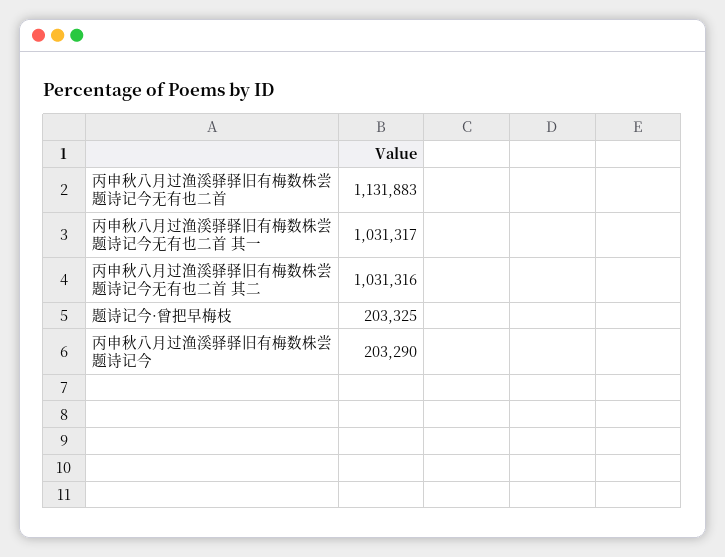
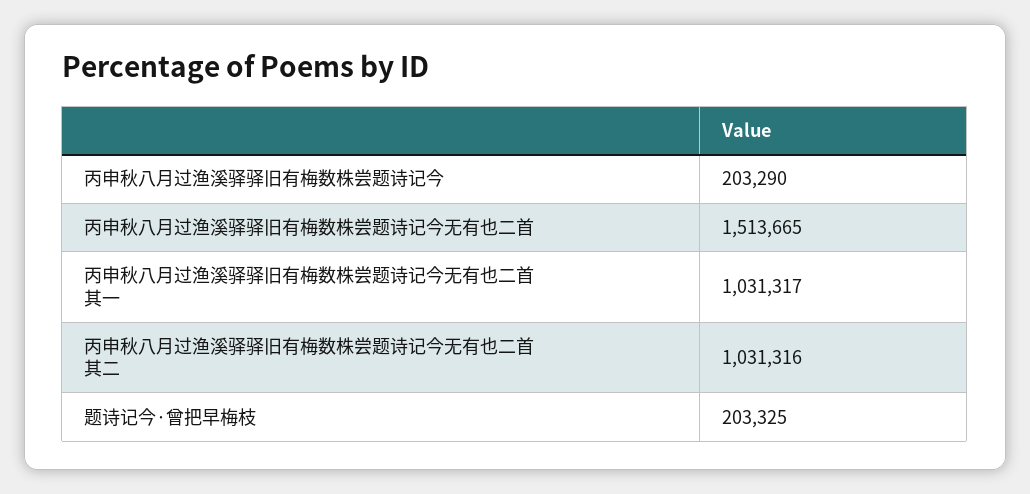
  {
-   "丙申秋八月过渔溪驿驿旧有梅数株尝题诗记今无有也二首": 1131883,
+   "丙申秋八月过渔溪驿驿旧有梅数株尝题诗记今无有也二首": 1513665,
    "丙申秋八月过渔溪驿驿旧有梅数株尝题诗记今无有也二首 其一": 1031317,
    "丙申秋八月过渔溪驿驿旧有梅数株尝题诗记今无有也二首 其二": 1031316,
    "题诗记今·曾把早梅枝": 203325,
    "丙申秋八月过渔溪驿驿旧有梅数株尝题诗记今": 203290
  }

